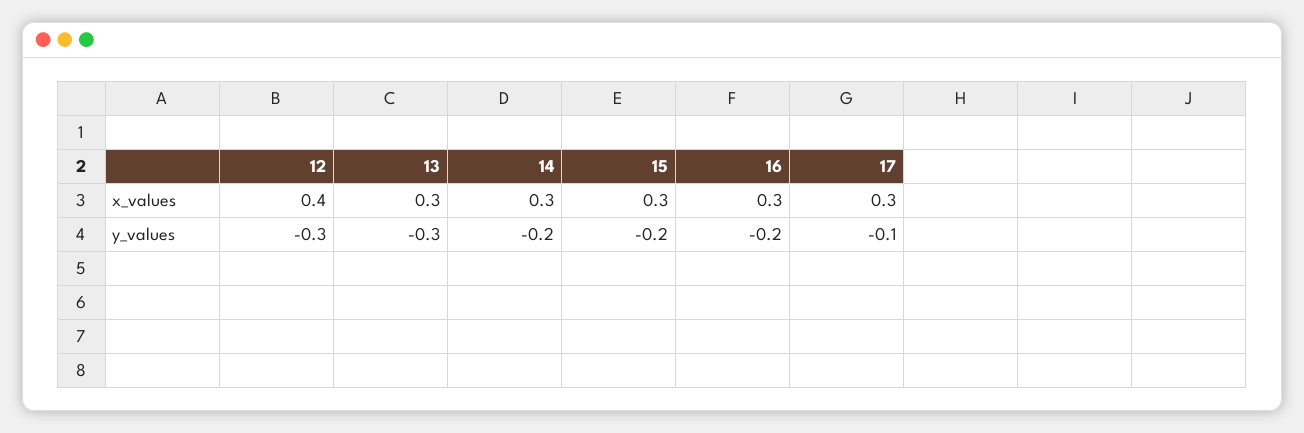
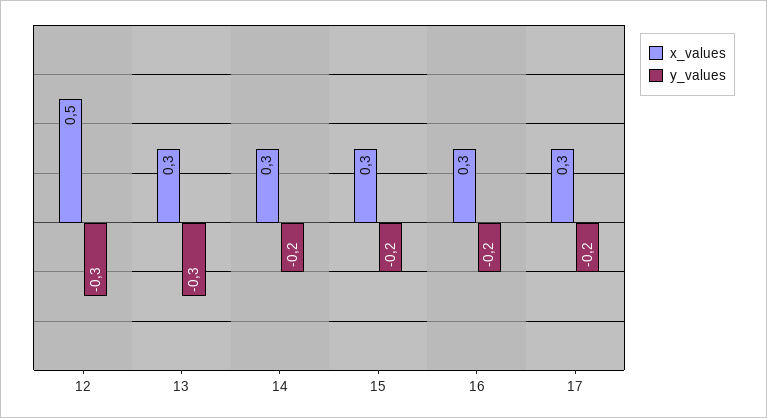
  {
    "x_values": {
-     "12": 0.4,
+     "12": 0.5,
      "13": 0.3,
      "14": 0.3,
      "15": 0.3,
      "16": 0.3,
      "17": 0.3
    },
    "y_values": {
      "12": -0.3,
      "13": -0.3,
      "14": -0.2,
      "15": -0.2,
      "16": -0.2,
-     "17": -0.1
+     "17": -0.2
    }
  }

